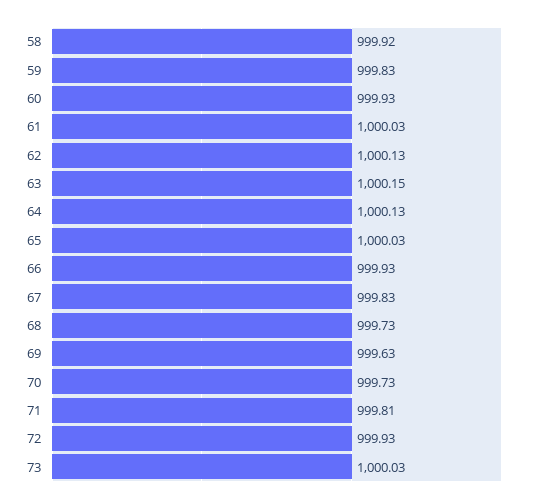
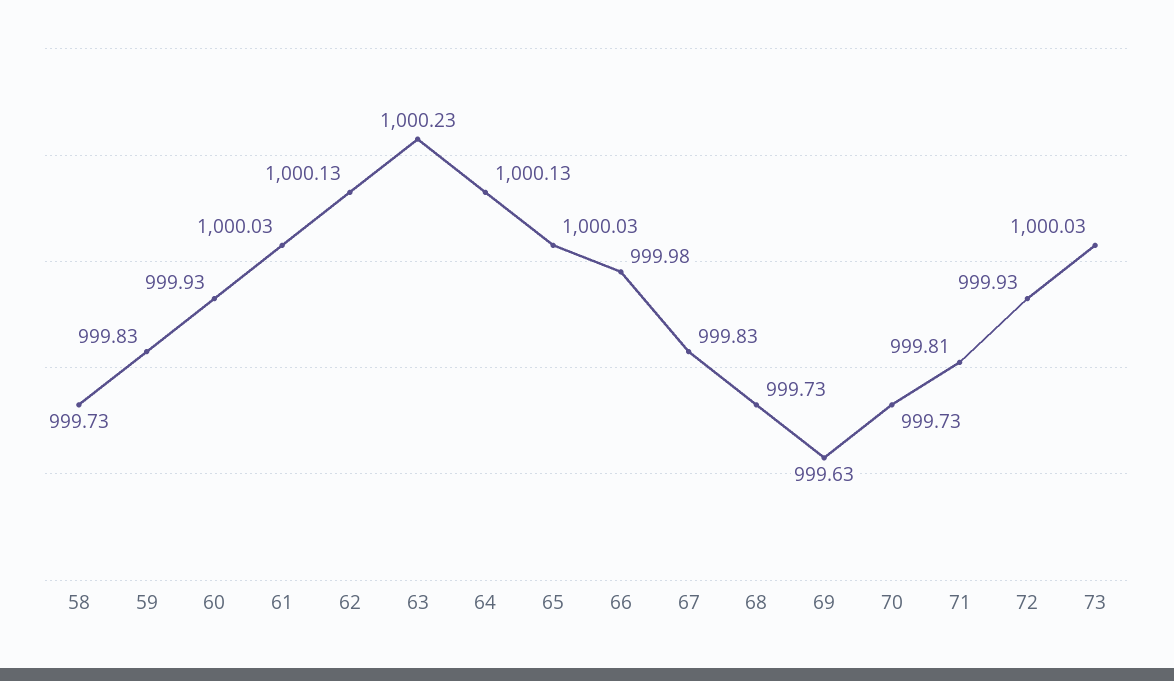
  {
-   "58": 999.92,
+   "58": 999.73,
    "59": 999.83,
    "60": 999.93,
    "61": 1000.03,
    "62": 1000.13,
-   "63": 1000.15,
+   "63": 1000.23,
    "64": 1000.13,
    "65": 1000.03,
-   "66": 999.93,
+   "66": 999.98,
    "67": 999.83,
    "68": 999.73,
    "69": 999.63,
    "70": 999.73,
    "71": 999.81,
    "72": 999.93,
    "73": 1000.03
  }

